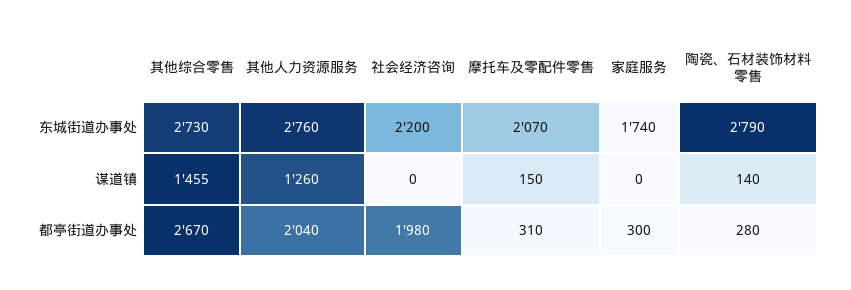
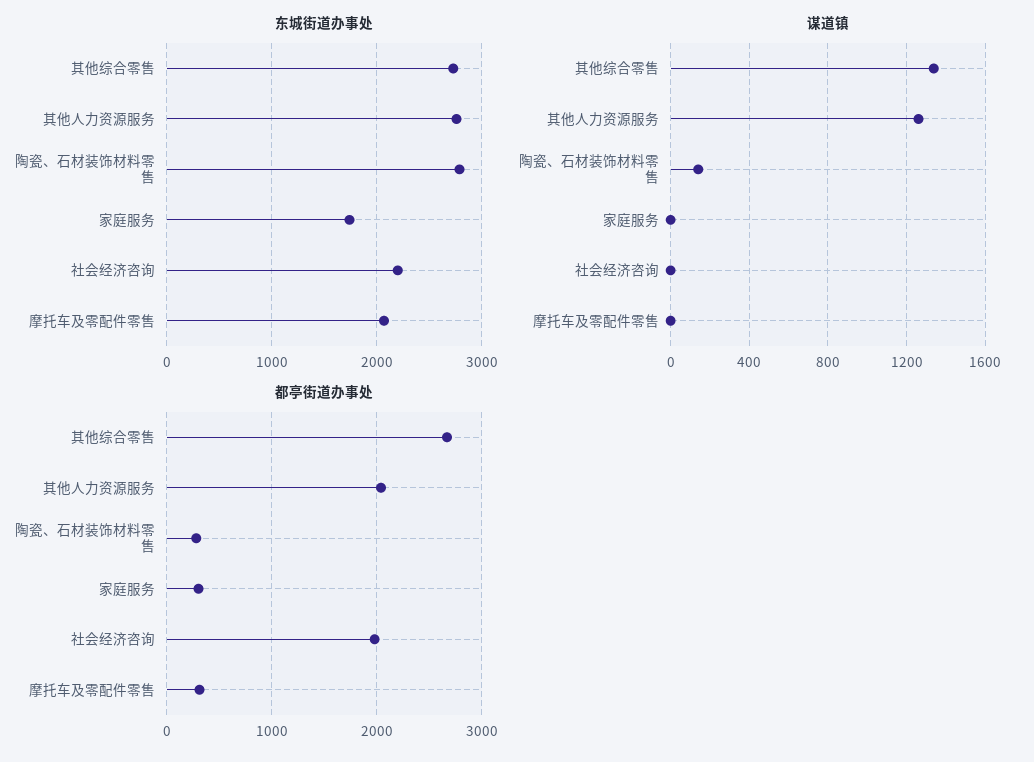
  {
    "东城街道办事处": {
      "其他综合零售": 2730,
      "其他人力资源服务": 2760,
      "社会经济咨询": 2200,
      "摩托车及零配件零售": 2070,
      "家庭服务": 1740,
      "陶瓷、石材装饰材料零售": 2790
    },
    "谋道镇": {
-     "其他综合零售": 1455,
+     "其他综合零售": 1350,
      "其他人力资源服务": 1260,
      "社会经济咨询": 0,
-     "摩托车及零配件零售": 150,
+     "摩托车及零配件零售": 0,
      "家庭服务": 0,
      "陶瓷、石材装饰材料零售": 140
    },
    "都亭街道办事处": {
      "其他综合零售": 2670,
      "其他人力资源服务": 2040,
      "社会经济咨询": 1980,
      "摩托车及零配件零售": 310,
      "家庭服务": 300,
      "陶瓷、石材装饰材料零售": 280
    }
  }

